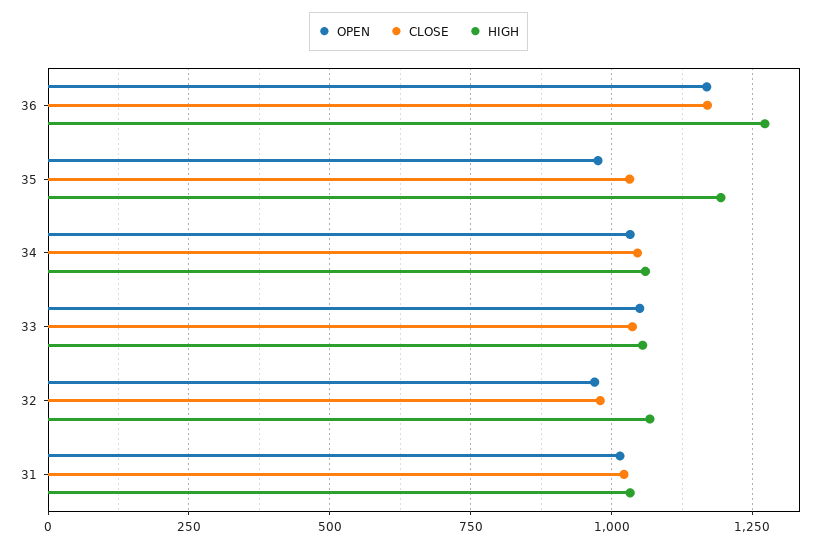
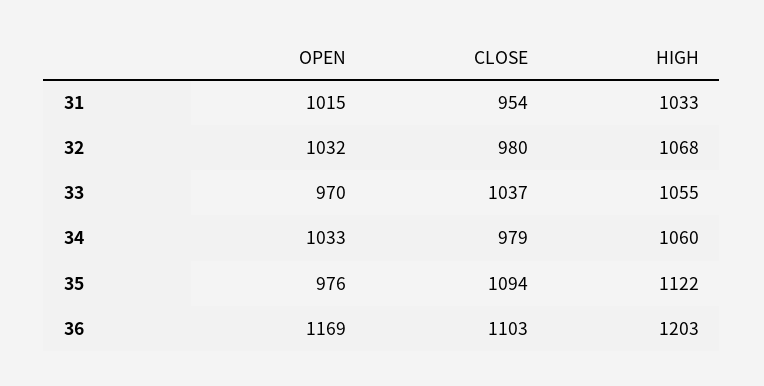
  {
    "OPEN": {
      "36": 1169,
      "35": 976,
      "34": 1033,
-     "33": 1050,
+     "33": 970,
-     "32": 975,
+     "32": 1032,
      "31": 1015
    },
    "CLOSE": {
-     "36": 1175,
+     "36": 1103,
-     "35": 1025,
+     "35": 1094,
-     "34": 1050,
+     "34": 979,
      "33": 1037,
      "32": 980,
-     "31": 1025
+     "31": 954
    },
    "HIGH": {
-     "36": 1275,
+     "36": 1203,
-     "35": 1200,
+     "35": 1122,
      "34": 1060,
      "33": 1055,
      "32": 1068,
      "31": 1033
    }
  }

